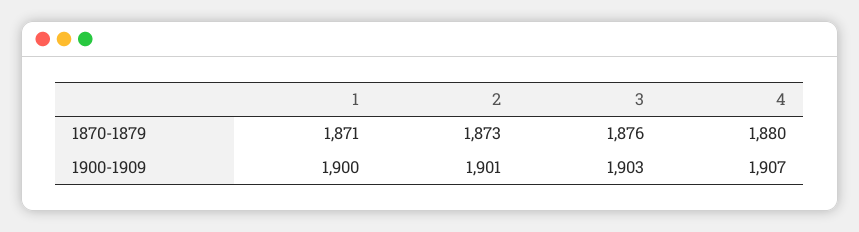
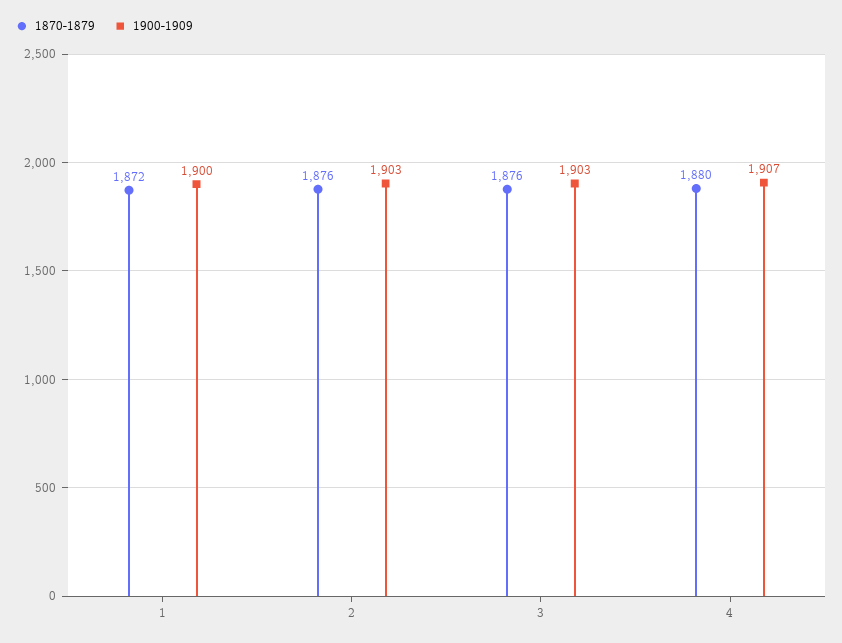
  {
    "1870-1879": {
-     "1": 1871,
+     "1": 1872,
-     "2": 1873,
+     "2": 1876,
      "3": 1876,
      "4": 1880
    },
    "1900-1909": {
      "1": 1900,
-     "2": 1901,
+     "2": 1903,
      "3": 1903,
      "4": 1907
    }
  }

